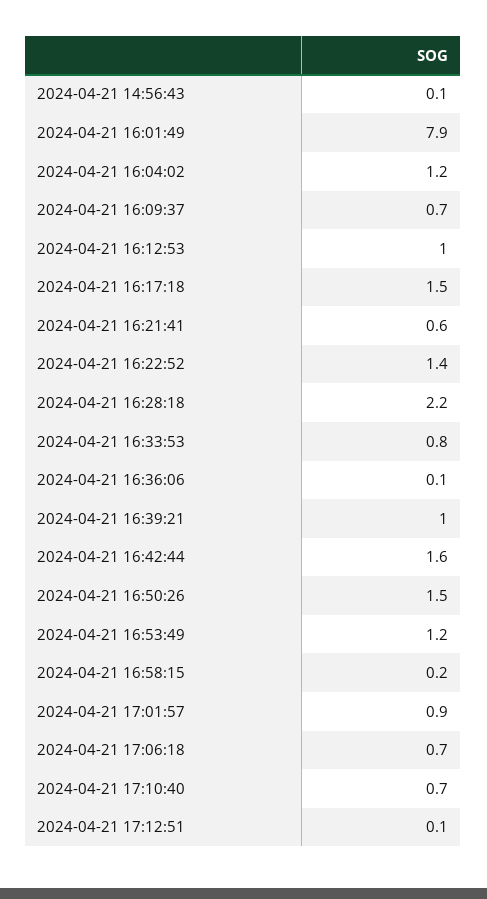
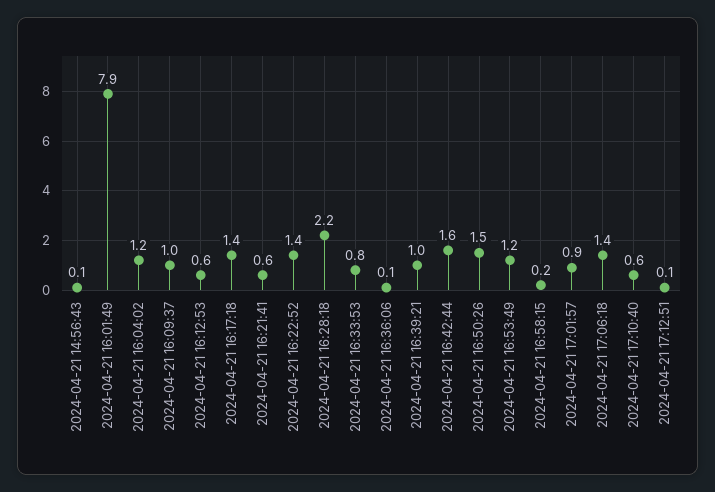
  {
    "2024-04-21 14:56:43": 0.1,
    "2024-04-21 16:01:49": 7.9,
    "2024-04-21 16:04:02": 1.2,
-   "2024-04-21 16:09:37": 0.7,
+   "2024-04-21 16:09:37": 1,
-   "2024-04-21 16:12:53": 1,
+   "2024-04-21 16:12:53": 0.6,
-   "2024-04-21 16:17:18": 1.5,
+   "2024-04-21 16:17:18": 1.4,
    "2024-04-21 16:21:41": 0.6,
    "2024-04-21 16:22:52": 1.4,
    "2024-04-21 16:28:18": 2.2,
    "2024-04-21 16:33:53": 0.8,
    "2024-04-21 16:36:06": 0.1,
    "2024-04-21 16:39:21": 1,
    "2024-04-21 16:42:44": 1.6,
    "2024-04-21 16:50:26": 1.5,
    "2024-04-21 16:53:49": 1.2,
    "2024-04-21 16:58:15": 0.2,
    "2024-04-21 17:01:57": 0.9,
-   "2024-04-21 17:06:18": 0.7,
+   "2024-04-21 17:06:18": 1.4,
-   "2024-04-21 17:10:40": 0.7,
+   "2024-04-21 17:10:40": 0.6,
    "2024-04-21 17:12:51": 0.1
  }

